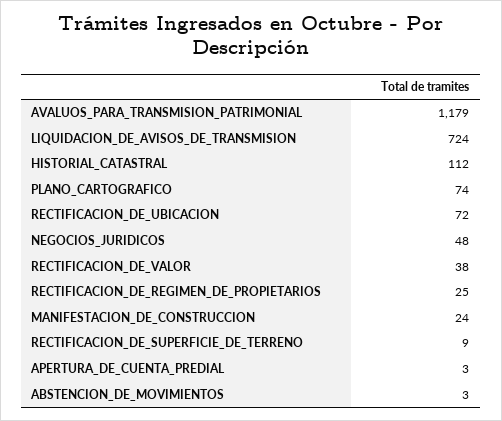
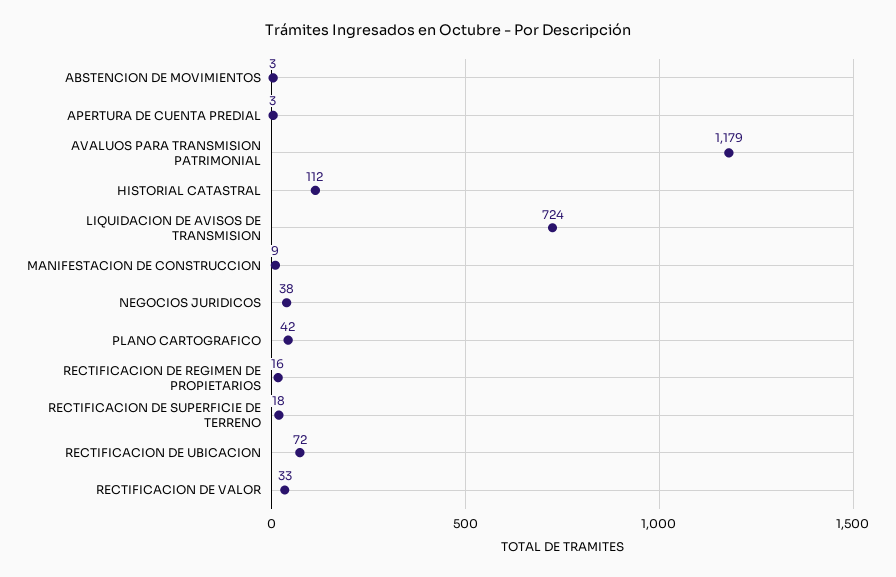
  {
    "AVALUOS_PARA_TRANSMISION_PATRIMONIAL": 1179,
    "LIQUIDACION_DE_AVISOS_DE_TRANSMISION": 724,
    "HISTORIAL_CATASTRAL": 112,
-   "PLANO_CARTOGRAFICO": 74,
+   "PLANO_CARTOGRAFICO": 42,
    "RECTIFICACION_DE_UBICACION": 72,
-   "NEGOCIOS_JURIDICOS": 48,
+   "NEGOCIOS_JURIDICOS": 38,
-   "RECTIFICACION_DE_VALOR": 38,
+   "RECTIFICACION_DE_VALOR": 33,
-   "RECTIFICACION_DE_REGIMEN_DE_PROPIETARIOS": 25,
+   "RECTIFICACION_DE_REGIMEN_DE_PROPIETARIOS": 16,
-   "MANIFESTACION_DE_CONSTRUCCION": 24,
+   "MANIFESTACION_DE_CONSTRUCCION": 9,
-   "RECTIFICACION_DE_SUPERFICIE_DE_TERRENO": 9,
+   "RECTIFICACION_DE_SUPERFICIE_DE_TERRENO": 18,
    "APERTURA_DE_CUENTA_PREDIAL": 3,
    "ABSTENCION_DE_MOVIMIENTOS": 3
  }

